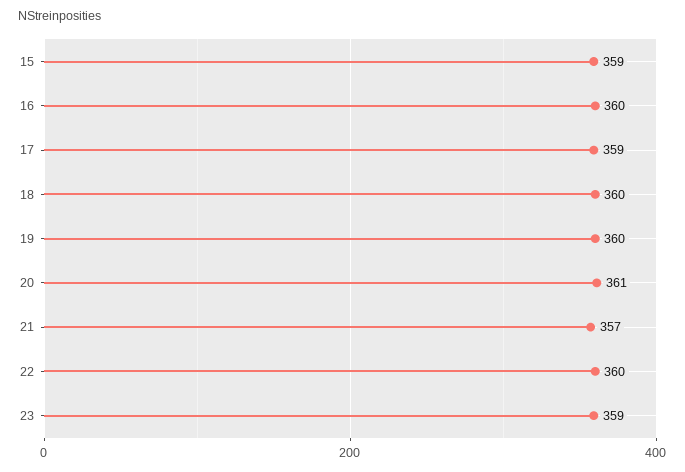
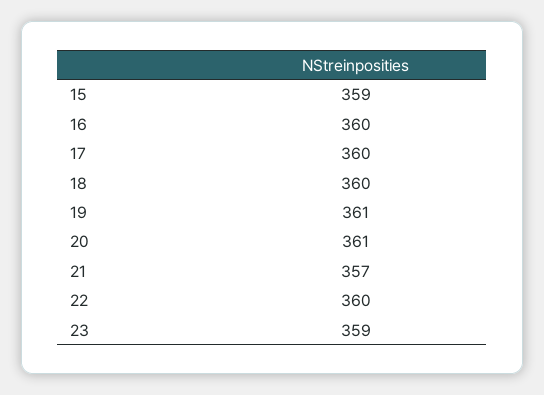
  {
    "15": 359,
    "16": 360,
-   "17": 359,
+   "17": 360,
    "18": 360,
-   "19": 360,
+   "19": 361,
    "20": 361,
    "21": 357,
    "22": 360,
    "23": 359
  }

